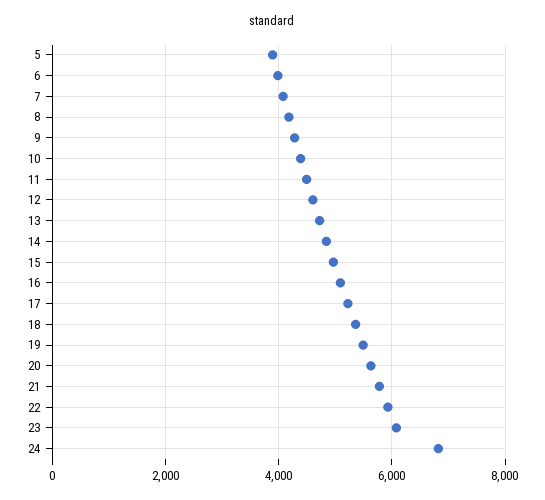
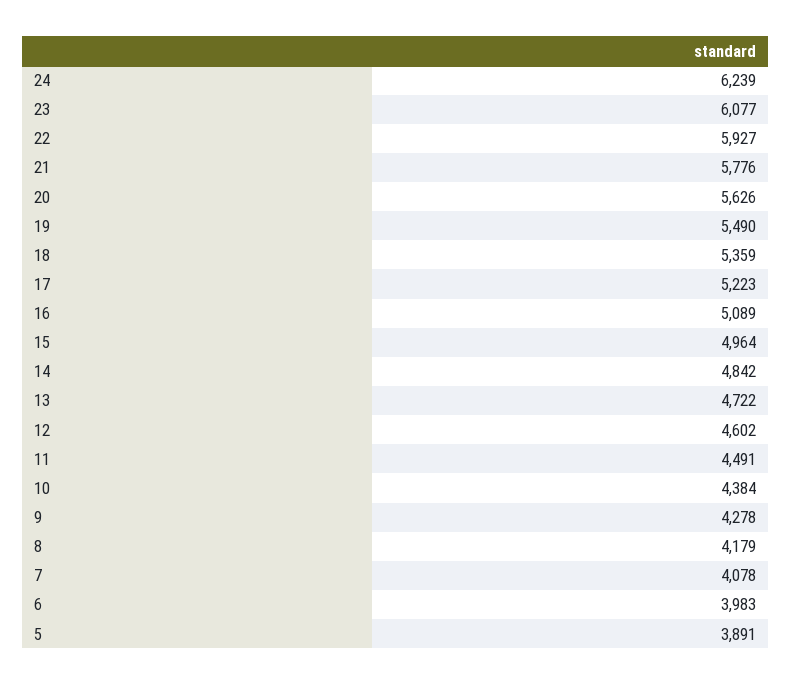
  {
    "5": 3891,
    "6": 3983,
    "7": 4078,
    "8": 4179,
    "9": 4278,
    "10": 4384,
    "11": 4491,
    "12": 4602,
    "13": 4722,
    "14": 4842,
    "15": 4964,
    "16": 5089,
    "17": 5223,
    "18": 5359,
    "19": 5490,
    "20": 5626,
    "21": 5776,
    "22": 5927,
    "23": 6077,
-   "24": 6800
+   "24": 6239
  }

